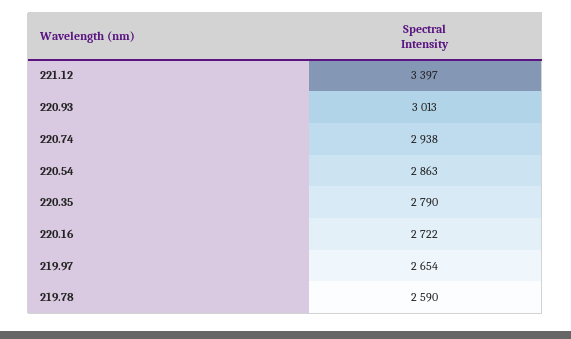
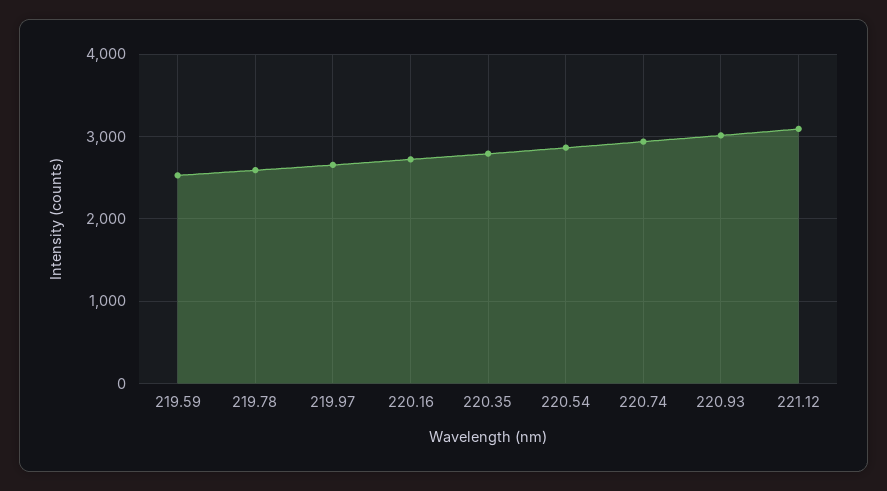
  {
-   "221.12": 3397,
+   "221.12": 3100,
    "220.93": 3013,
    "220.74": 2938,
    "220.54": 2863,
    "220.35": 2790,
    "220.16": 2722,
    "219.97": 2654,
-   "219.78": 2590
+   "219.78": 2590,
+   "219.59": 2500
  }

